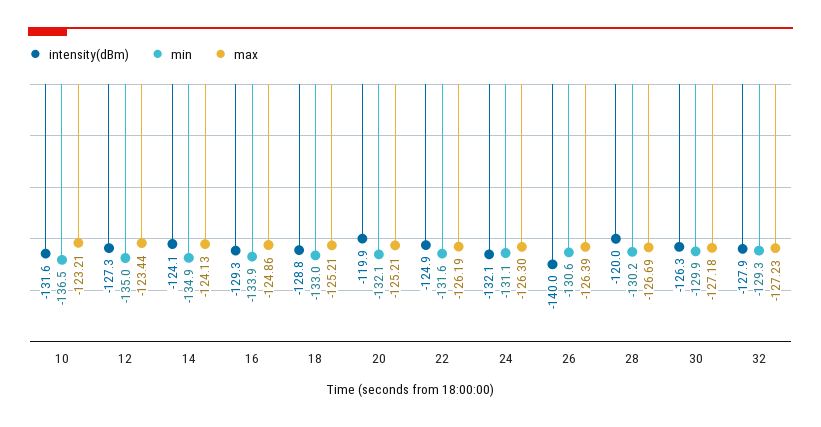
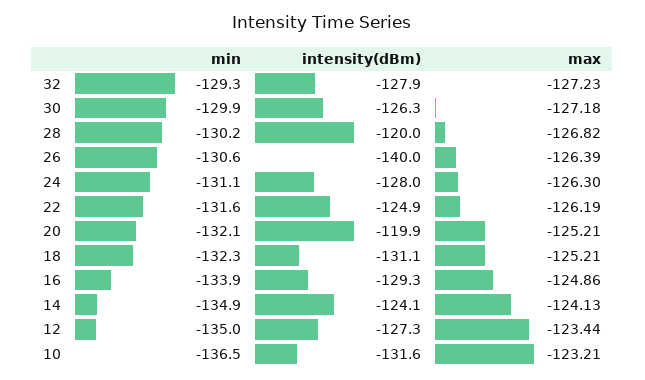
  {
    "intensity(dBm)": {
      "10": -131.6,
      "12": -127.3,
      "14": -124.1,
      "16": -129.3,
-     "18": -128.8,
+     "18": -131.1,
      "20": -119.9,
      "22": -124.9,
-     "24": -132.1,
+     "24": -128,
      "26": -140,
      "28": -120,
      "30": -126.3,
      "32": -127.9
    },
    "min": {
      "10": -136.5,
      "12": -135,
      "14": -134.9,
      "16": -133.9,
-     "18": -133,
+     "18": -132.3,
      "20": -132.1,
      "22": -131.6,
      "24": -131.1,
      "26": -130.6,
      "28": -130.2,
      "30": -129.9,
      "32": -129.3
    },
    "max": {
      "10": -123.21,
      "12": -123.44,
      "14": -124.13,
      "16": -124.86,
      "18": -125.21,
      "20": -125.21,
      "22": -126.19,
      "24": -126.3,
      "26": -126.39,
-     "28": -126.69,
+     "28": -126.82,
      "30": -127.18,
      "32": -127.23
    }
  }

